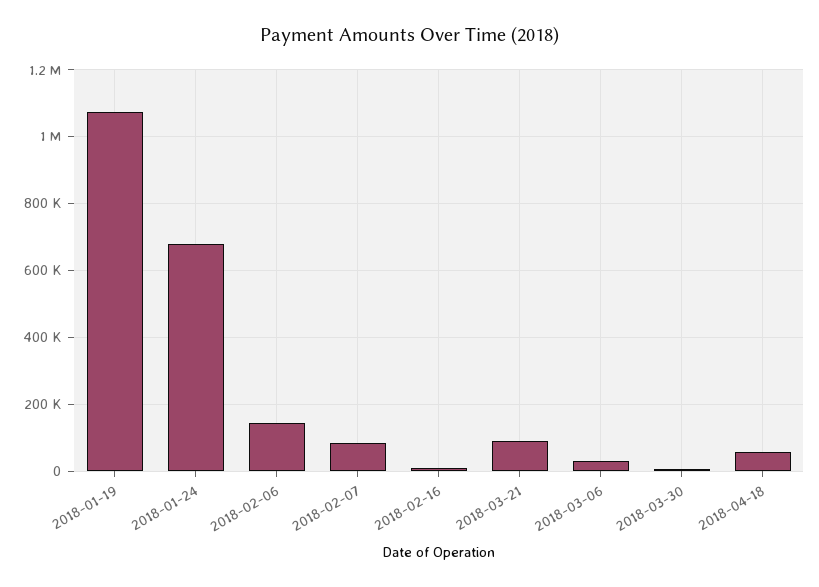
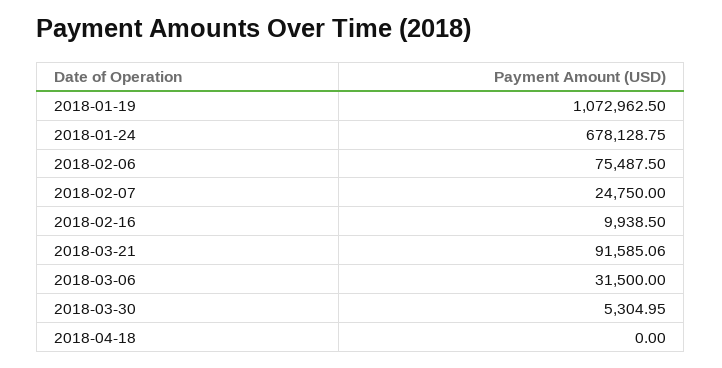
  {
    "2018-01-19": 1072962.5,
    "2018-01-24": 678128.75,
-   "2018-02-06": 140000,
+   "2018-02-06": 75487.5,
-   "2018-02-07": 80000,
+   "2018-02-07": 24750,
    "2018-02-16": 9938.5,
    "2018-03-21": 91585.06,
    "2018-03-06": 31500,
    "2018-03-30": 5304.95,
-   "2018-04-18": 60000
+   "2018-04-18": 0
  }

